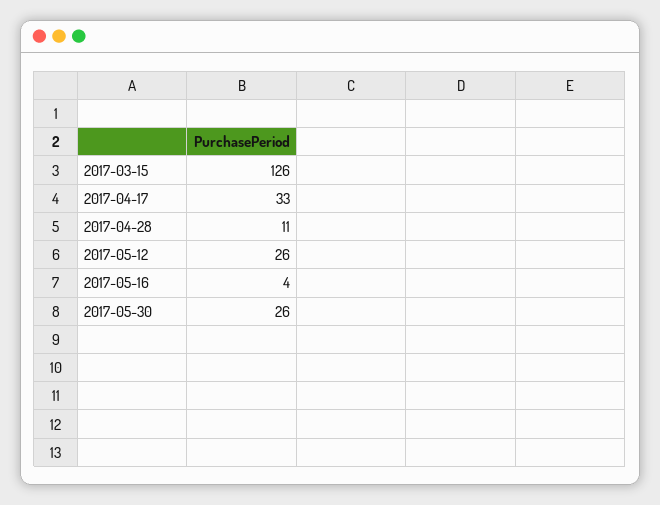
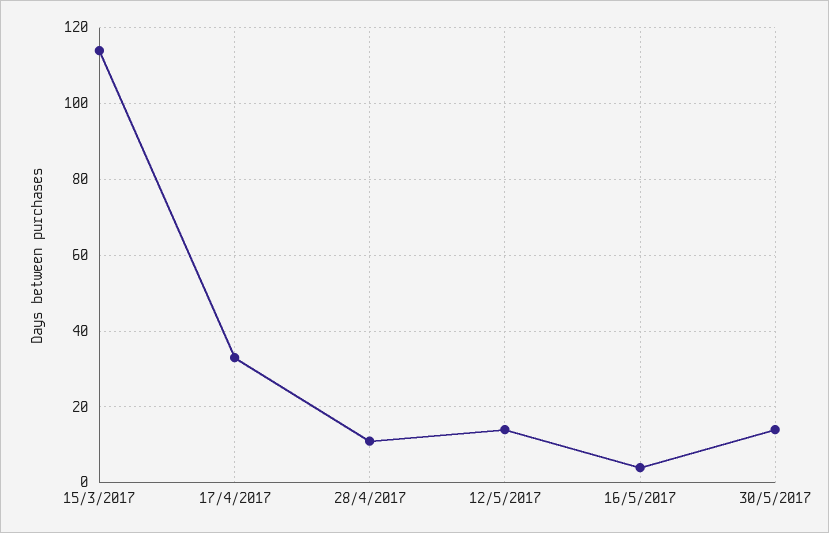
  {
-   "2017-03-15": 126,
+   "2017-03-15": 115,
    "2017-04-17": 33,
    "2017-04-28": 11,
-   "2017-05-12": 26,
+   "2017-05-12": 15,
    "2017-05-16": 4,
-   "2017-05-30": 26
+   "2017-05-30": 15
  }

